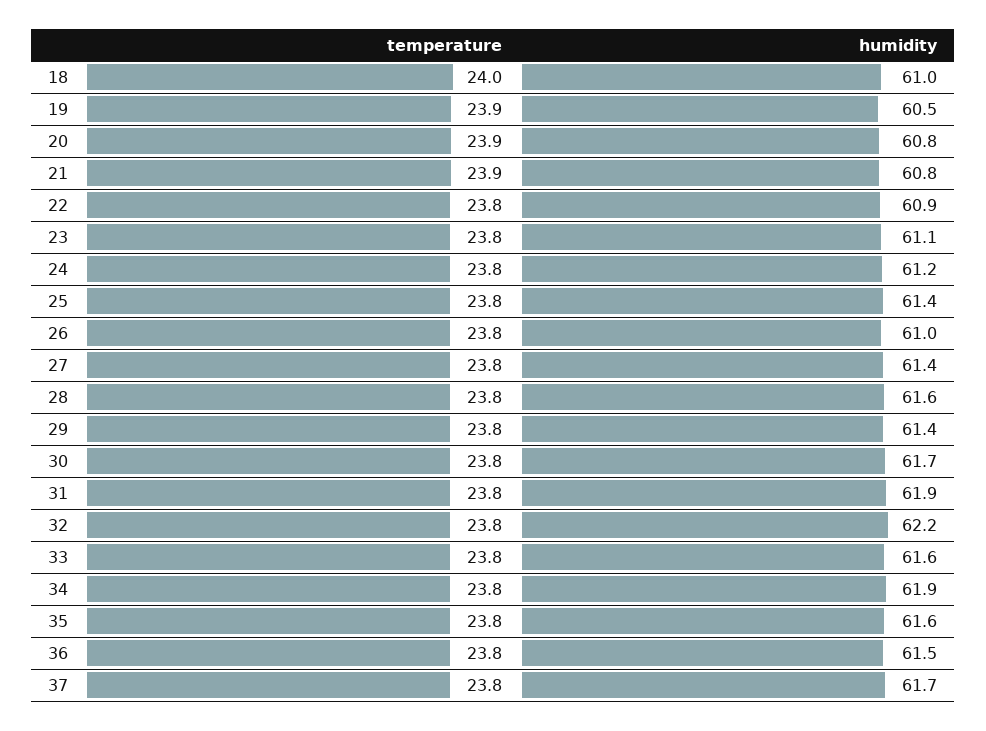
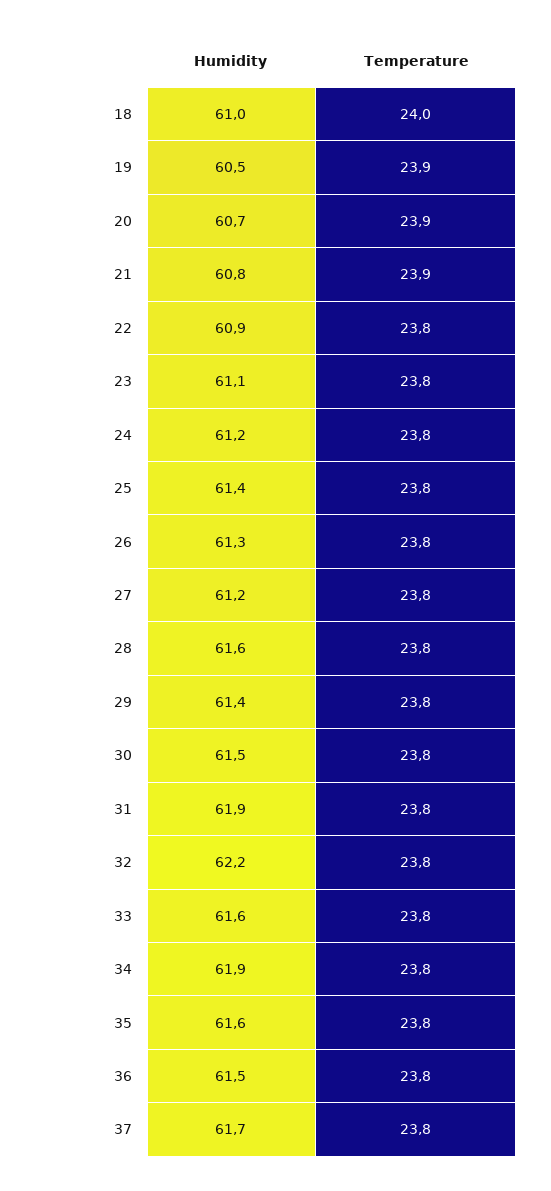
  {
    "temperature": {
      "18": 24,
      "19": 23.9,
      "20": 23.9,
      "21": 23.9,
      "22": 23.8,
      "23": 23.8,
      "24": 23.8,
      "25": 23.8,
      "26": 23.8,
      "27": 23.8,
      "28": 23.8,
      "29": 23.8,
      "30": 23.8,
      "31": 23.8,
      "32": 23.8,
      "33": 23.8,
      "34": 23.8,
      "35": 23.8,
      "36": 23.8,
      "37": 23.8
    },
    "humidity": {
      "18": 61,
      "19": 60.5,
-     "20": 60.8,
+     "20": 60.7,
      "21": 60.8,
      "22": 60.9,
      "23": 61.1,
      "24": 61.2,
      "25": 61.4,
-     "26": 61,
+     "26": 61.3,
-     "27": 61.4,
+     "27": 61.2,
      "28": 61.6,
      "29": 61.4,
-     "30": 61.7,
+     "30": 61.5,
      "31": 61.9,
      "32": 62.2,
      "33": 61.6,
      "34": 61.9,
      "35": 61.6,
      "36": 61.5,
      "37": 61.7
    }
  }

